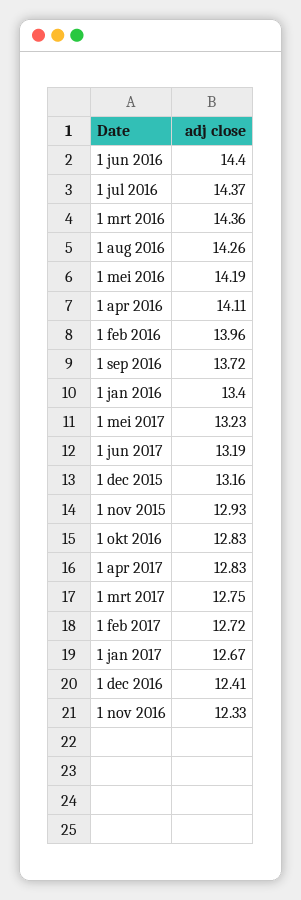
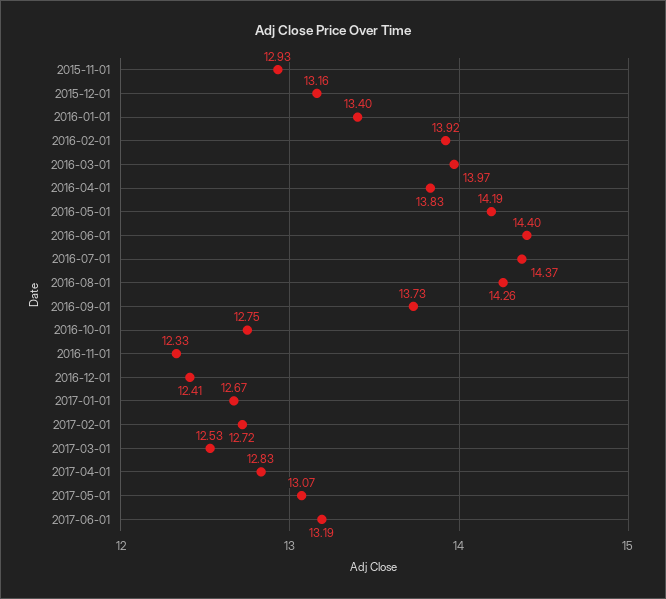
  {
    "1 jun 2016": 14.4,
    "1 jul 2016": 14.37,
-   "1 mrt 2016": 14.36,
+   "1 mrt 2016": 13.97,
    "1 aug 2016": 14.26,
    "1 mei 2016": 14.19,
-   "1 apr 2016": 14.11,
+   "1 apr 2016": 13.83,
-   "1 feb 2016": 13.96,
+   "1 feb 2016": 13.92,
-   "1 sep 2016": 13.72,
+   "1 sep 2016": 13.73,
    "1 jan 2016": 13.4,
-   "1 mei 2017": 13.23,
+   "1 mei 2017": 13.07,
    "1 jun 2017": 13.19,
    "1 dec 2015": 13.16,
    "1 nov 2015": 12.93,
-   "1 okt 2016": 12.83,
+   "1 okt 2016": 12.75,
    "1 apr 2017": 12.83,
-   "1 mrt 2017": 12.75,
+   "1 mrt 2017": 12.53,
    "1 feb 2017": 12.72,
    "1 jan 2017": 12.67,
    "1 dec 2016": 12.41,
    "1 nov 2016": 12.33
  }

